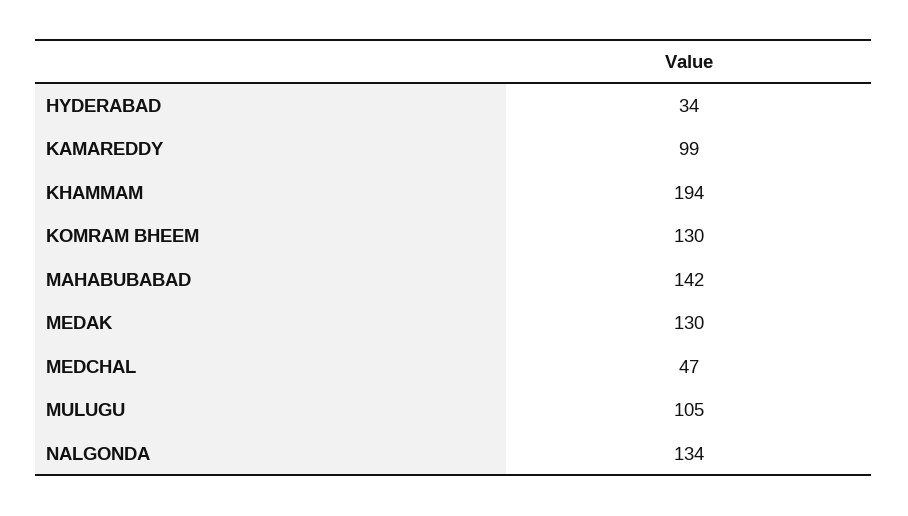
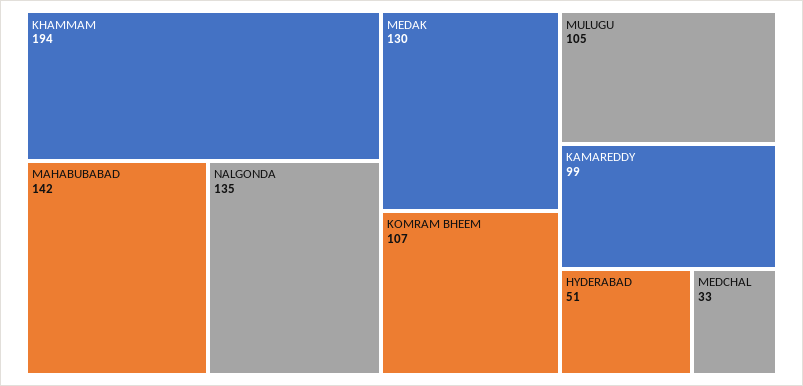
  {
-   "HYDERABAD": 34,
+   "HYDERABAD": 51,
    "KAMAREDDY": 99,
    "KHAMMAM": 194,
-   "KOMRAM BHEEM": 130,
+   "KOMRAM BHEEM": 107,
    "MAHABUBABAD": 142,
    "MEDAK": 130,
-   "MEDCHAL": 47,
+   "MEDCHAL": 33,
    "MULUGU": 105,
-   "NALGONDA": 134
+   "NALGONDA": 135
  }

